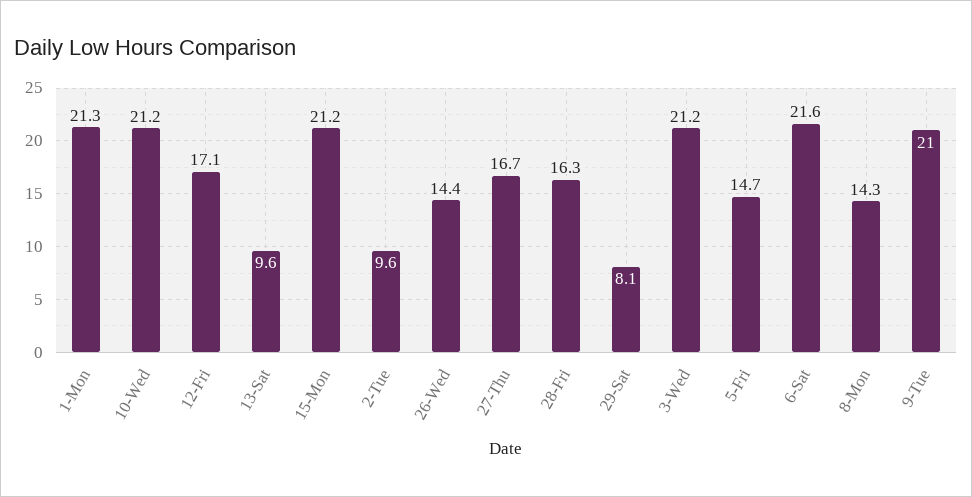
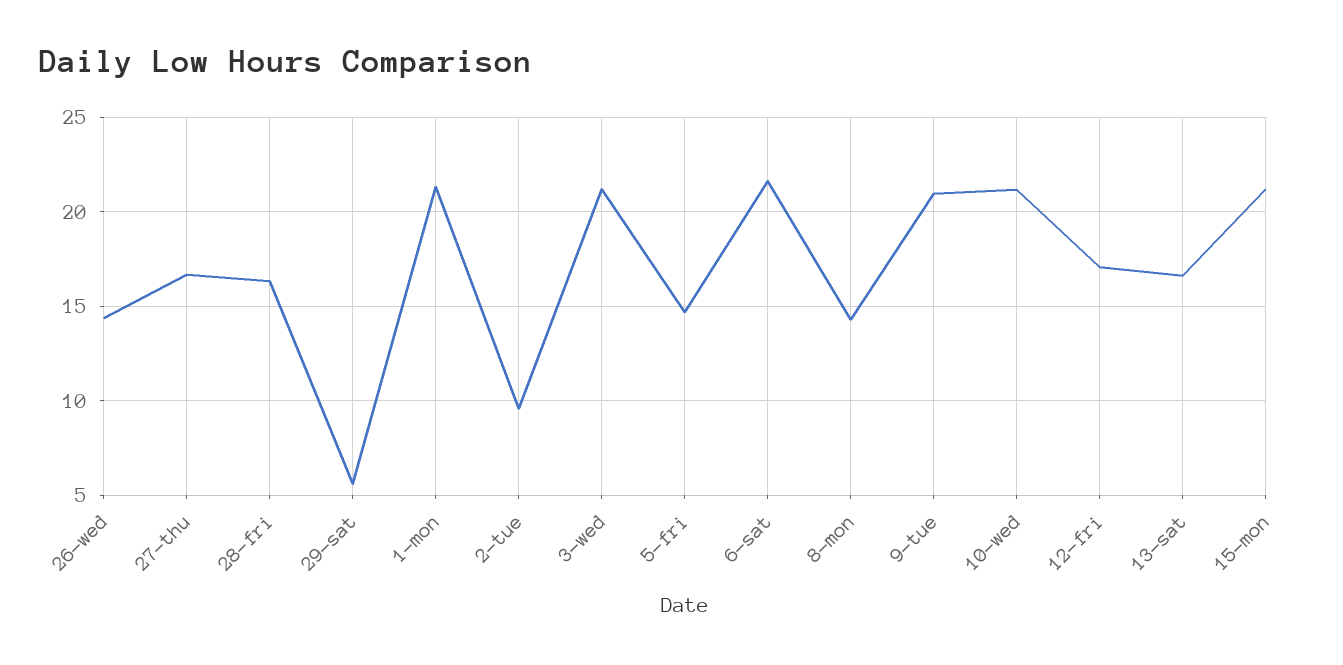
  {
    "1-Mon": 21.3,
    "10-Wed": 21.2,
    "12-Fri": 17.1,
-   "13-Sat": 9.6,
+   "13-Sat": 16.5,
    "15-Mon": 21.2,
    "2-Tue": 9.6,
    "26-Wed": 14.4,
    "27-Thu": 16.7,
    "28-Fri": 16.3,
-   "29-Sat": 8.1,
+   "29-Sat": 5.5,
    "3-Wed": 21.2,
    "5-Fri": 14.7,
    "6-Sat": 21.6,
    "8-Mon": 14.3,
    "9-Tue": 21
  }

